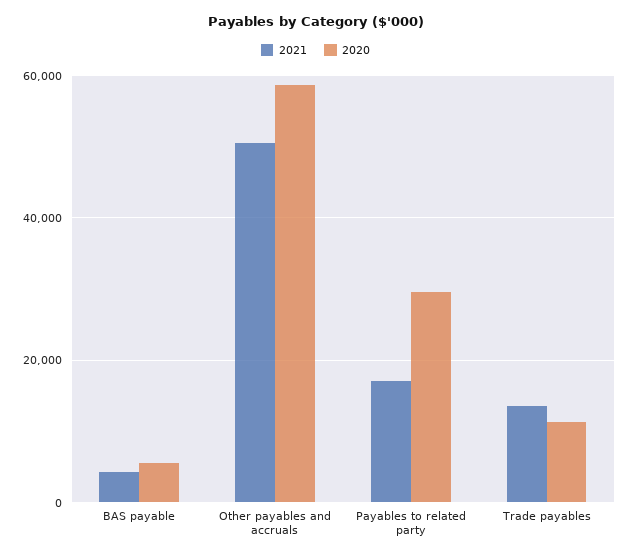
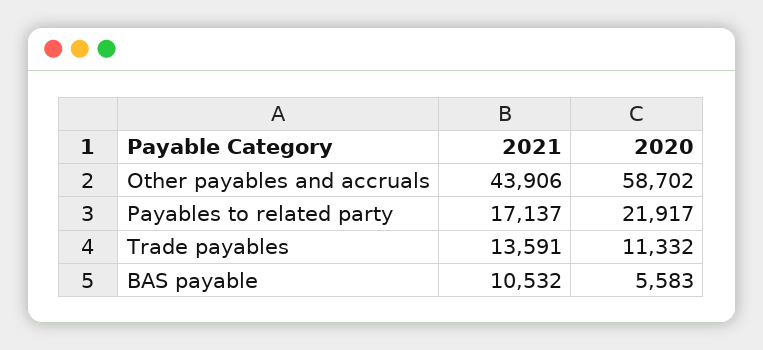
  {
    "2021": {
-     "BAS payable": 4000,
+     "BAS payable": 10532,
-     "Other payables and accruals": 50000,
+     "Other payables and accruals": 43906,
      "Payables to related party": 17137,
      "Trade payables": 13591
    },
    "2020": {
      "BAS payable": 5583,
      "Other payables and accruals": 58702,
-     "Payables to related party": 30000,
+     "Payables to related party": 21917,
      "Trade payables": 11332
    }
  }

